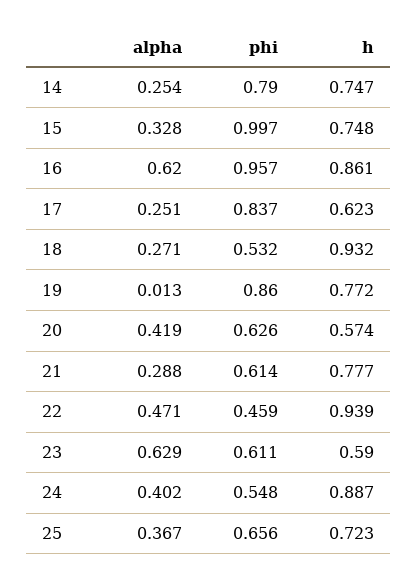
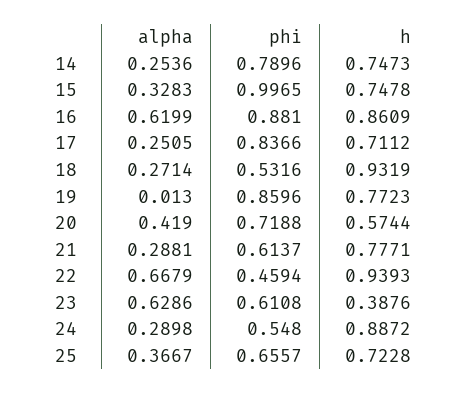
  {
    "alpha": {
      "14": 0.2536,
      "15": 0.3283,
      "16": 0.6199,
      "17": 0.2505,
      "18": 0.2714,
      "19": 0.013,
      "20": 0.419,
      "21": 0.2881,
-     "22": 0.471,
+     "22": 0.6679,
      "23": 0.6286,
-     "24": 0.402,
+     "24": 0.2898,
      "25": 0.3667
    },
    "phi": {
      "14": 0.7896,
      "15": 0.9965,
-     "16": 0.957,
+     "16": 0.881,
      "17": 0.8366,
      "18": 0.5316,
      "19": 0.8596,
-     "20": 0.626,
+     "20": 0.7188,
      "21": 0.6137,
      "22": 0.4594,
      "23": 0.6108,
      "24": 0.548,
      "25": 0.6557
    },
    "h": {
      "14": 0.7473,
      "15": 0.7478,
      "16": 0.8609,
-     "17": 0.623,
+     "17": 0.7112,
      "18": 0.9319,
      "19": 0.7723,
      "20": 0.5744,
      "21": 0.7771,
      "22": 0.9393,
-     "23": 0.59,
+     "23": 0.3876,
      "24": 0.8872,
      "25": 0.7228
    }
  }

